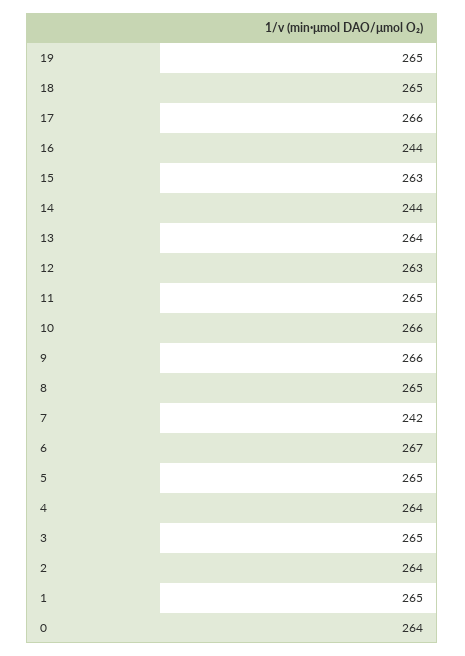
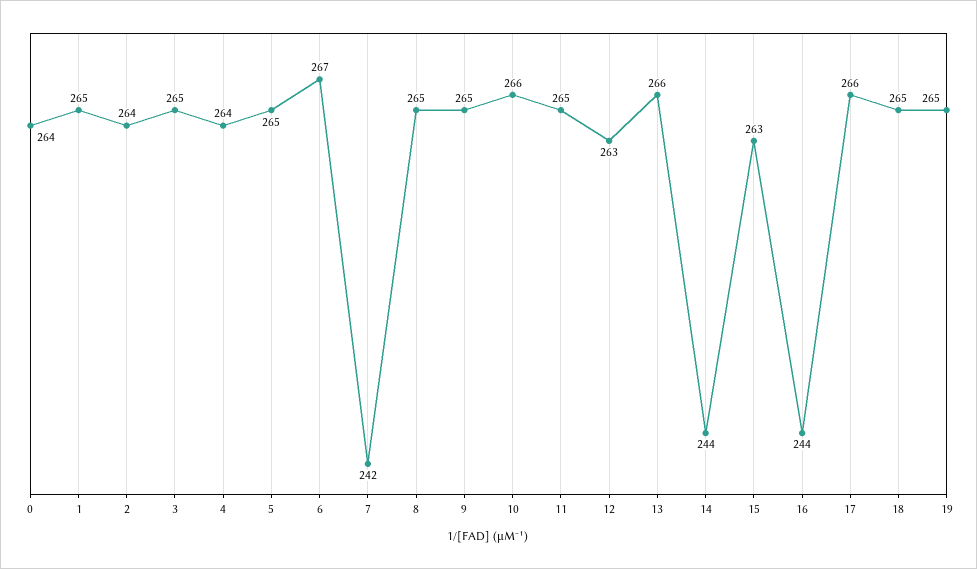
  {
    "19": 265,
    "18": 265,
    "17": 266,
    "16": 244,
    "15": 263,
    "14": 244,
-   "13": 264,
+   "13": 266,
    "12": 263,
    "11": 265,
    "10": 266,
-   "9": 266,
+   "9": 265,
    "8": 265,
    "7": 242,
    "6": 267,
    "5": 265,
    "4": 264,
    "3": 265,
    "2": 264,
    "1": 265,
    "0": 264
  }

